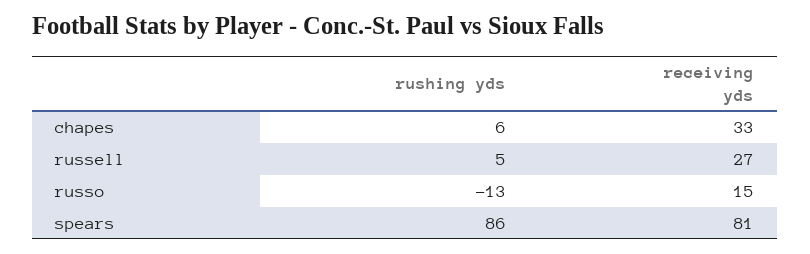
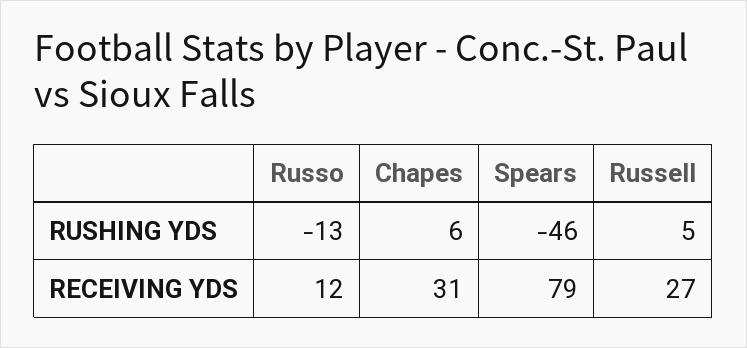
  {
    "rushing yds": {
      "chapes": 6,
      "russell": 5,
      "russo": -13,
-     "spears": 86
+     "spears": -46
    },
    "receiving yds": {
-     "chapes": 33,
+     "chapes": 31,
      "russell": 27,
-     "russo": 15,
+     "russo": 12,
-     "spears": 81
+     "spears": 79
    }
  }

